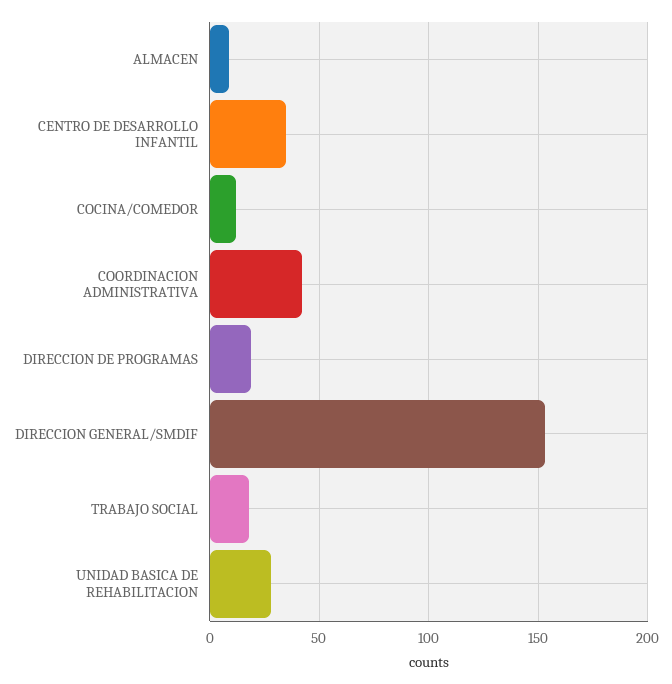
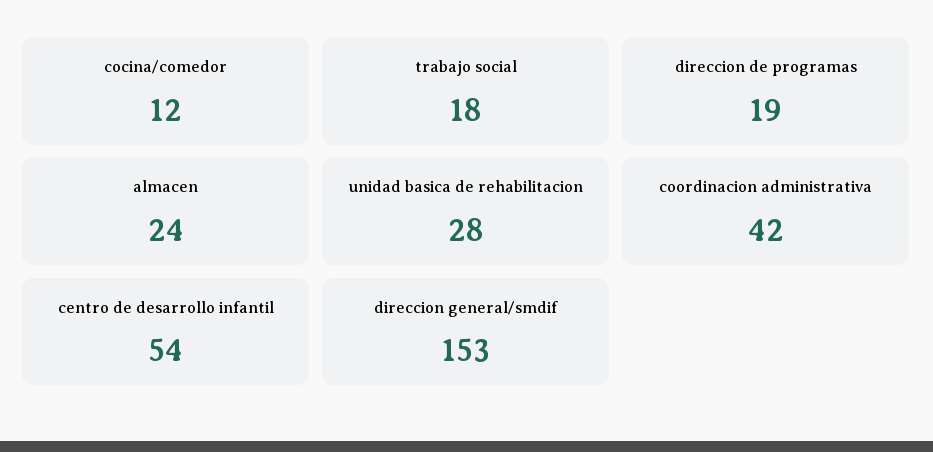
  {
-   "ALMACEN": 10,
+   "ALMACEN": 24,
-   "CENTRO DE DESARROLLO INFANTIL": 35,
+   "CENTRO DE DESARROLLO INFANTIL": 54,
    "COCINA/COMEDOR": 12,
    "COORDINACION ADMINISTRATIVA": 42,
    "DIRECCION DE PROGRAMAS": 19,
    "DIRECCION GENERAL/SMDIF": 153,
    "TRABAJO SOCIAL": 18,
    "UNIDAD BASICA DE REHABILITACION": 28
  }

